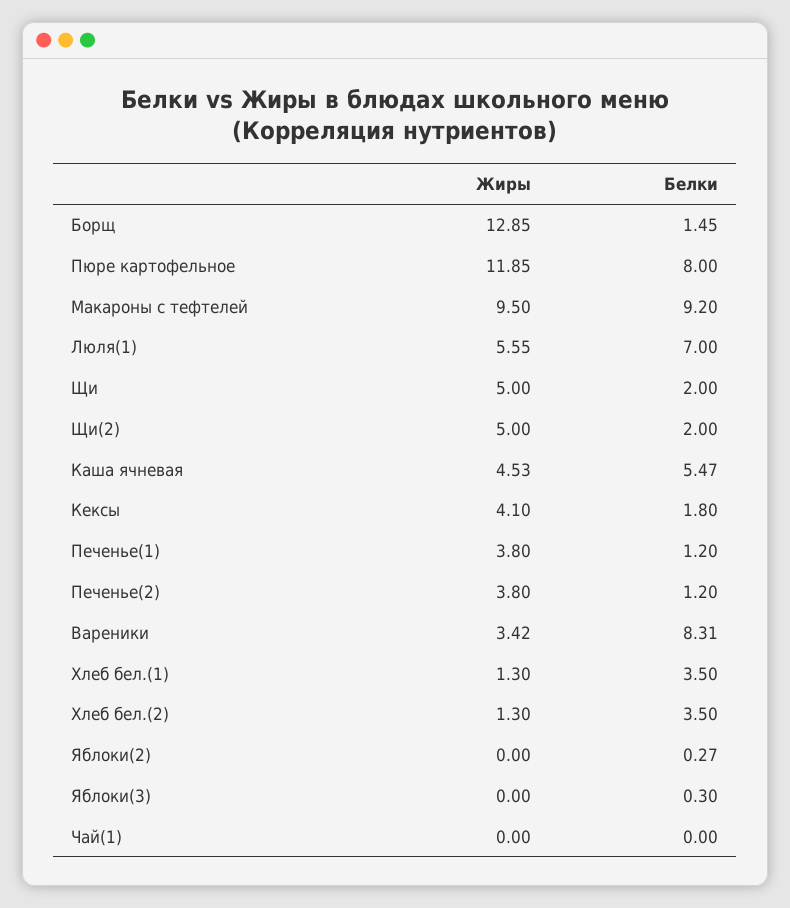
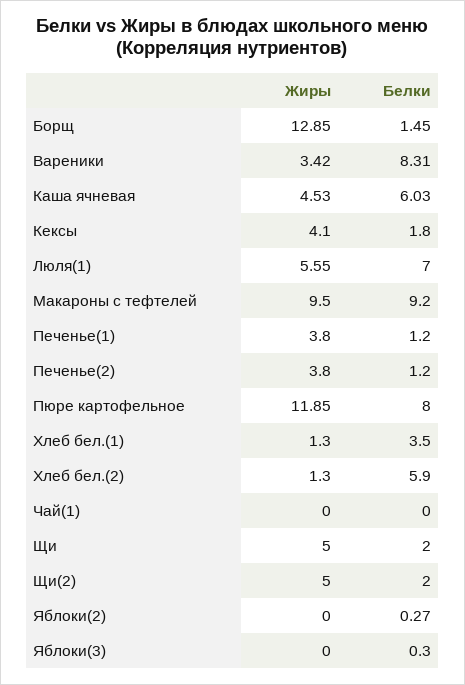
  {
    "Жиры": {
      "Борщ": 12.85,
      "Пюре картофельное": 11.85,
      "Макароны с тефтелей": 9.5,
      "Люля(1)": 5.55,
      "Щи": 5,
      "Щи(2)": 5,
      "Каша ячневая": 4.53,
      "Кексы": 4.1,
      "Печенье(1)": 3.8,
      "Печенье(2)": 3.8,
      "Вареники": 3.42,
      "Хлеб бел.(1)": 1.3,
      "Хлеб бел.(2)": 1.3,
      "Яблоки(2)": 0,
      "Яблоки(3)": 0,
      "Чай(1)": 0
    },
    "Белки": {
      "Борщ": 1.45,
      "Пюре картофельное": 8,
      "Макароны с тефтелей": 9.2,
      "Люля(1)": 7,
      "Щи": 2,
      "Щи(2)": 2,
-     "Каша ячневая": 5.47,
+     "Каша ячневая": 6.03,
      "Кексы": 1.8,
      "Печенье(1)": 1.2,
      "Печенье(2)": 1.2,
      "Вареники": 8.31,
      "Хлеб бел.(1)": 3.5,
-     "Хлеб бел.(2)": 3.5,
+     "Хлеб бел.(2)": 5.9,
      "Яблоки(2)": 0.27,
      "Яблоки(3)": 0.3,
      "Чай(1)": 0
    }
  }

